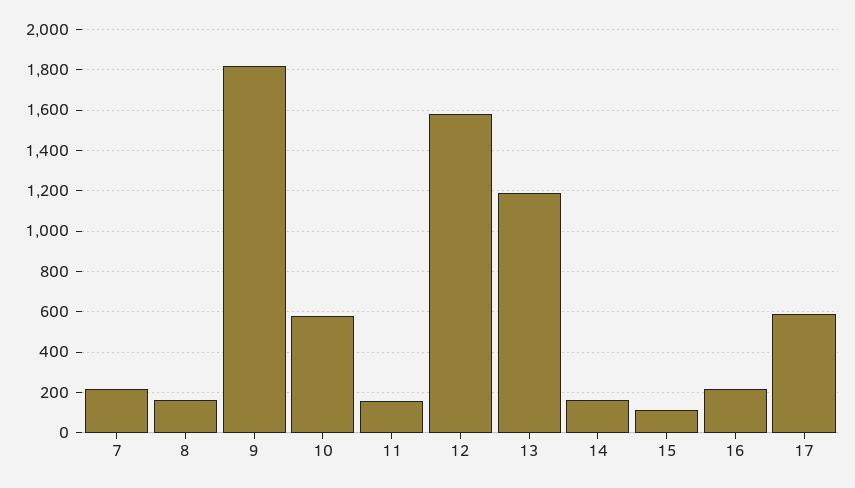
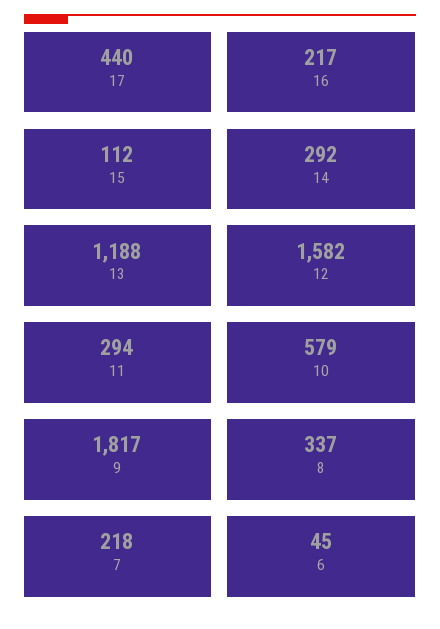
  {
    "7": 218,
-   "8": 150,
+   "8": 337,
    "9": 1817,
    "10": 579,
-   "11": 150,
+   "11": 294,
    "12": 1582,
    "13": 1188,
-   "14": 150,
+   "14": 292,
    "15": 112,
    "16": 217,
-   "17": 600
+   "17": 440,
+   "6": 45
  }

